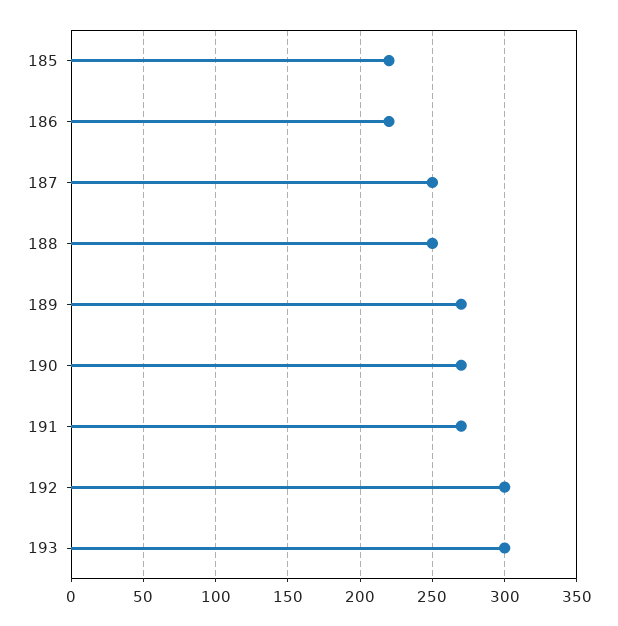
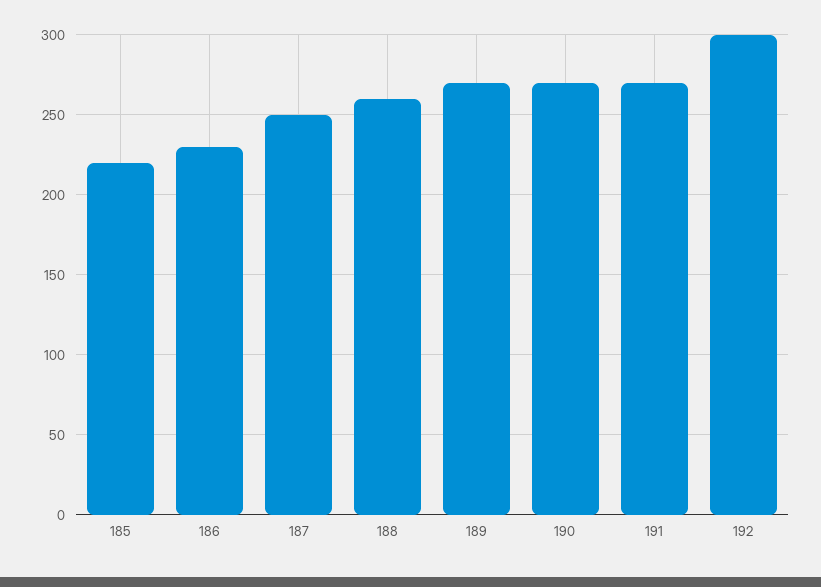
  {
    "185": 220,
-   "186": 220,
+   "186": 230,
    "187": 250,
-   "188": 250,
+   "188": 260,
    "189": 270,
    "190": 270,
    "191": 270,
-   "192": 300,
+   "192": 300
-   "193": 300
  }

